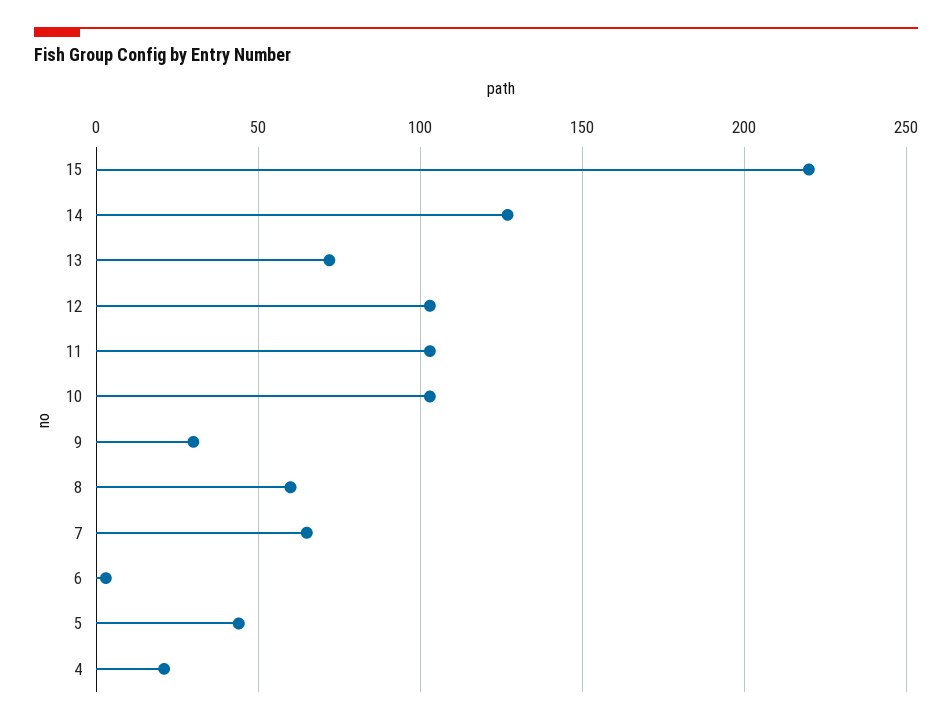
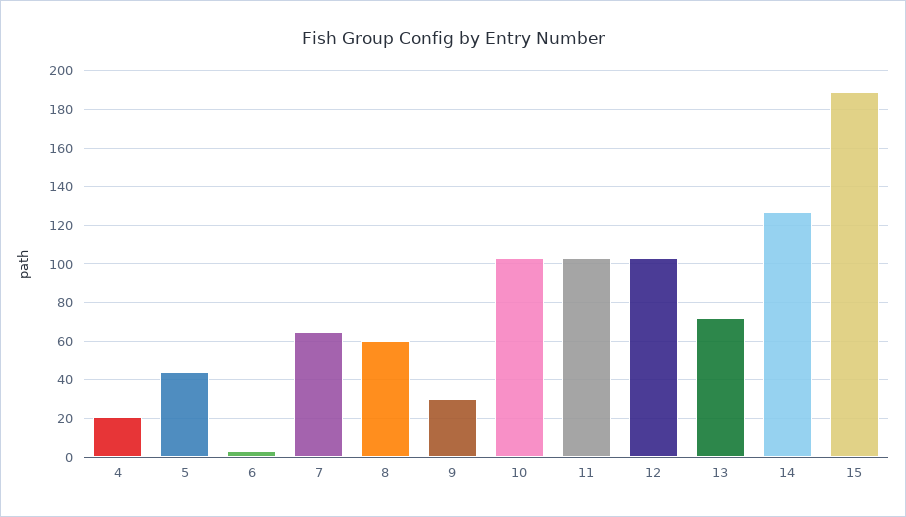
  {
-   "15": 220,
+   "15": 190,
    "14": 125,
    "13": 70,
    "12": 105,
    "11": 105,
    "10": 105,
    "9": 30,
    "8": 60,
    "7": 65,
    "6": 5,
    "5": 45,
    "4": 20
  }

